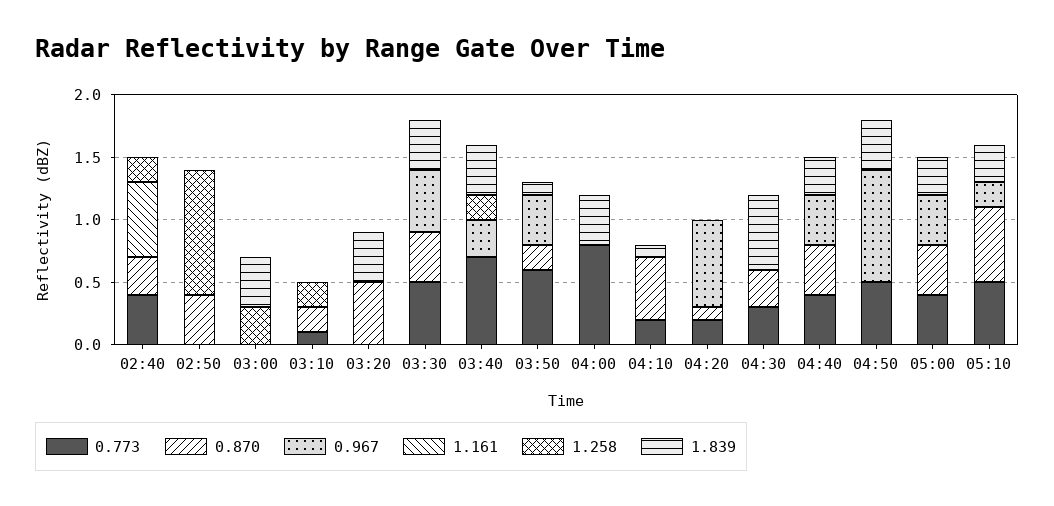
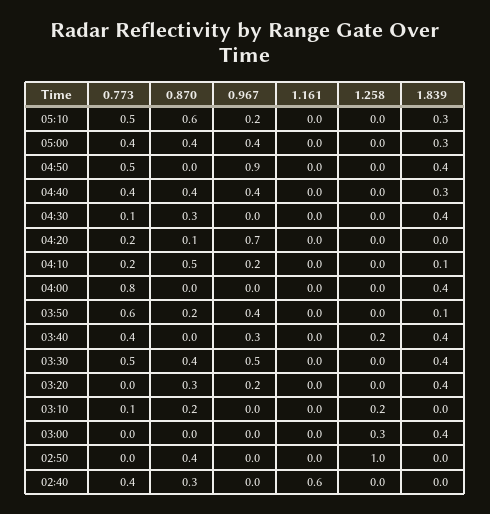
  {
    "0.773": {
      "02:40": 0.4,
      "02:50": 0,
      "03:00": 0,
      "03:10": 0.1,
      "03:20": 0,
      "03:30": 0.5,
-     "03:40": 0.7,
+     "03:40": 0.4,
      "03:50": 0.6,
      "04:00": 0.8,
      "04:10": 0.2,
      "04:20": 0.2,
-     "04:30": 0.3,
+     "04:30": 0.1,
      "04:40": 0.4,
      "04:50": 0.5,
      "05:00": 0.4,
      "05:10": 0.5
    },
    "0.870": {
      "02:40": 0.3,
      "02:50": 0.4,
      "03:00": 0,
      "03:10": 0.2,
-     "03:20": 0.5,
+     "03:20": 0.3,
      "03:30": 0.4,
      "03:40": 0,
      "03:50": 0.2,
      "04:00": 0,
      "04:10": 0.5,
      "04:20": 0.1,
      "04:30": 0.3,
      "04:40": 0.4,
      "04:50": 0,
      "05:00": 0.4,
      "05:10": 0.6
    },
    "0.967": {
      "02:40": 0,
      "02:50": 0,
      "03:00": 0,
      "03:10": 0,
-     "03:20": 0,
+     "03:20": 0.2,
      "03:30": 0.5,
      "03:40": 0.3,
      "03:50": 0.4,
      "04:00": 0,
-     "04:10": 0,
+     "04:10": 0.2,
      "04:20": 0.7,
      "04:30": 0,
      "04:40": 0.4,
      "04:50": 0.9,
      "05:00": 0.4,
      "05:10": 0.2
    },
    "1.161": {
      "02:40": 0.6,
      "02:50": 0,
      "03:00": 0,
      "03:10": 0,
      "03:20": 0,
      "03:30": 0,
      "03:40": 0,
      "03:50": 0,
      "04:00": 0,
      "04:10": 0,
      "04:20": 0,
      "04:30": 0,
      "04:40": 0,
      "04:50": 0,
      "05:00": 0,
      "05:10": 0
    },
    "1.258": {
-     "02:40": 0.2,
+     "02:40": 0,
      "02:50": 1,
      "03:00": 0.3,
      "03:10": 0.2,
      "03:20": 0,
      "03:30": 0,
      "03:40": 0.2,
      "03:50": 0,
      "04:00": 0,
      "04:10": 0,
      "04:20": 0,
      "04:30": 0,
      "04:40": 0,
      "04:50": 0,
      "05:00": 0,
      "05:10": 0
    },
    "1.839": {
      "02:40": 0,
      "02:50": 0,
      "03:00": 0.4,
      "03:10": 0,
      "03:20": 0.4,
      "03:30": 0.4,
      "03:40": 0.4,
      "03:50": 0.1,
      "04:00": 0.4,
      "04:10": 0.1,
      "04:20": 0,
-     "04:30": 0.6,
+     "04:30": 0.4,
      "04:40": 0.3,
      "04:50": 0.4,
      "05:00": 0.3,
      "05:10": 0.3
    }
  }

